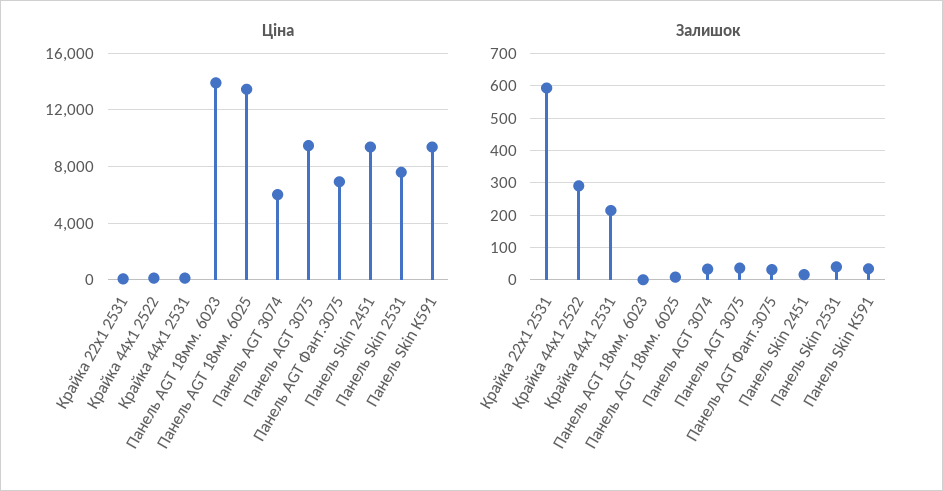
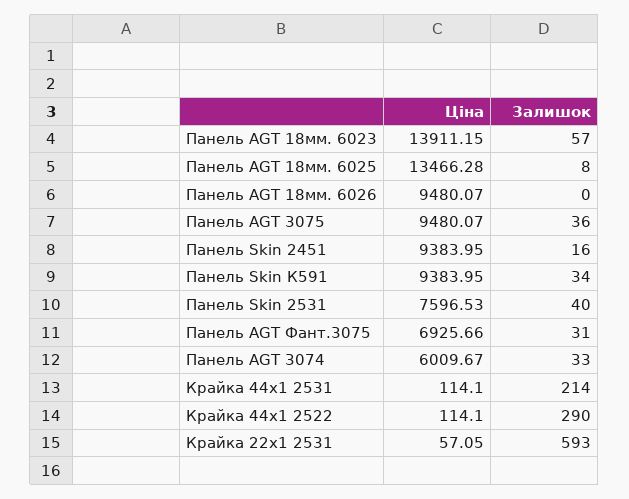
  {
    "Ціна": {
      "Крайка 22x1 2531": 57.05,
      "Крайка 44x1 2522": 114.1,
      "Крайка 44x1 2531": 114.1,
      "Панель AGT 18мм. 6023": 13911.15,
      "Панель AGT 18мм. 6025": 13466.28,
      "Панель AGT 3074": 6009.67,
      "Панель AGT 3075": 9480.07,
      "Панель AGT Фант.3075": 6925.66,
      "Панель Skin 2451": 9383.95,
      "Панель Skin 2531": 7596.53,
-     "Панель Skin К591": 9383.95
+     "Панель Skin К591": 9383.95,
+     "Панель AGT 18мм. 6026": 9480.07
    },
    "Залишок": {
      "Крайка 22x1 2531": 593,
      "Крайка 44x1 2522": 290,
      "Крайка 44x1 2531": 214,
-     "Панель AGT 18мм. 6023": 0,
+     "Панель AGT 18мм. 6023": 57,
      "Панель AGT 18мм. 6025": 8,
      "Панель AGT 3074": 33,
      "Панель AGT 3075": 36,
      "Панель AGT Фант.3075": 31,
      "Панель Skin 2451": 16,
      "Панель Skin 2531": 40,
-     "Панель Skin К591": 34
+     "Панель Skin К591": 34,
+     "Панель AGT 18мм. 6026": 0
    }
  }

